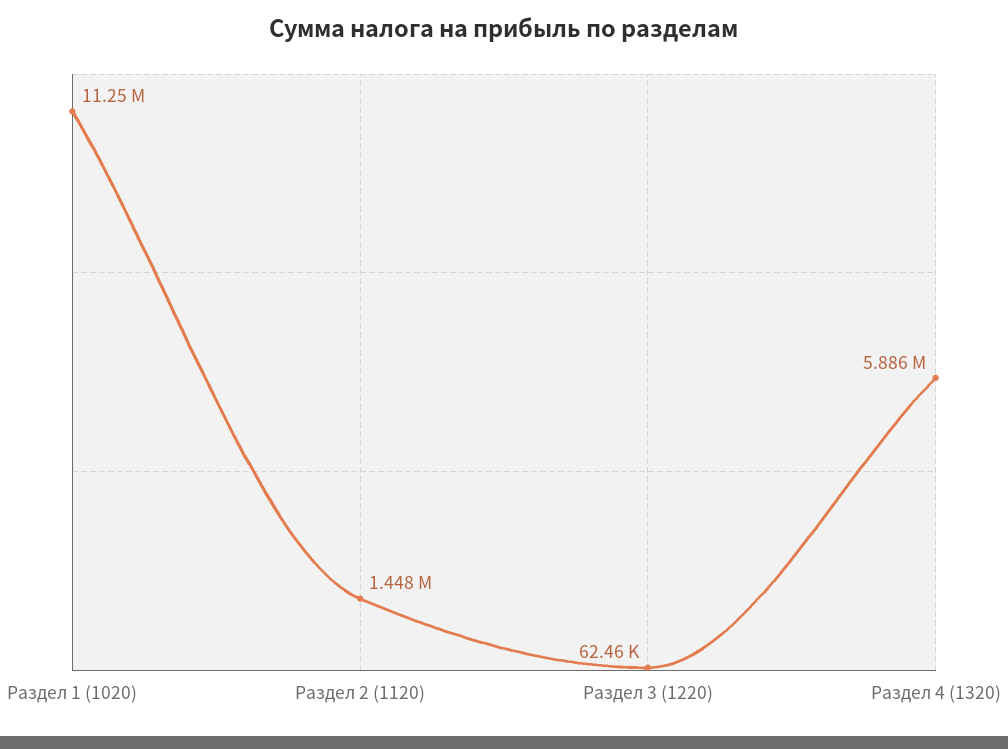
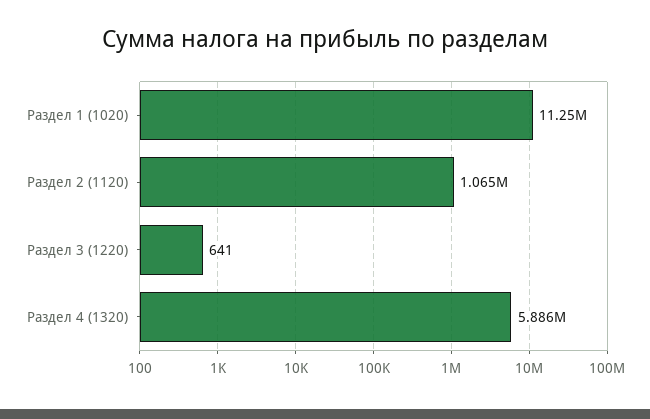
  {
    "Раздел 1 (1020)": 11250000,
-   "Раздел 2 (1120)": 1448000,
+   "Раздел 2 (1120)": 1065000,
-   "Раздел 3 (1220)": 62460,
+   "Раздел 3 (1220)": 641,
    "Раздел 4 (1320)": 5886000
  }

